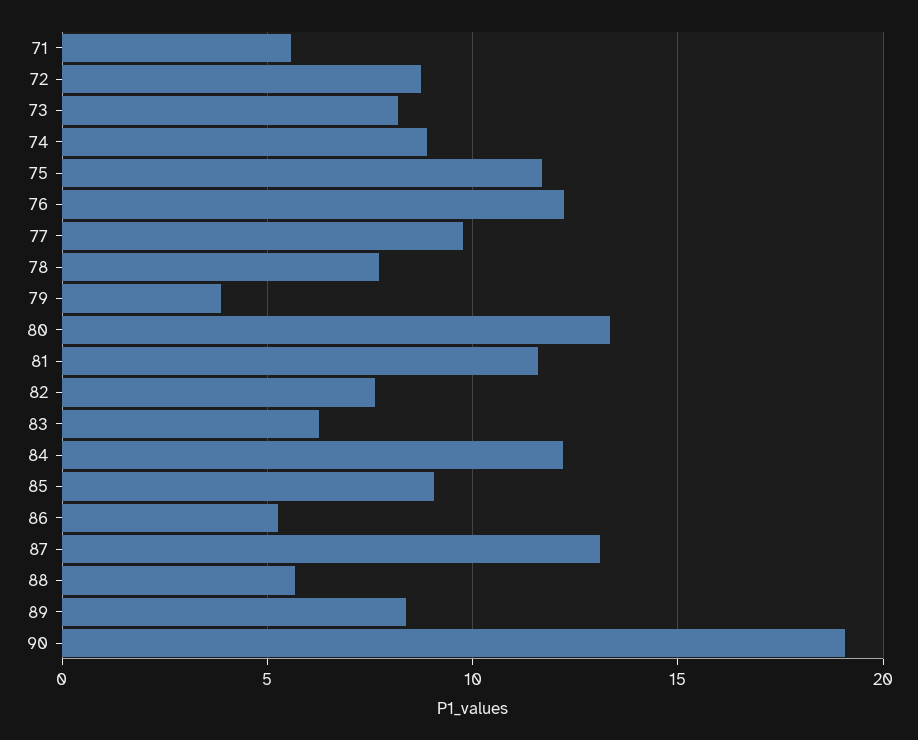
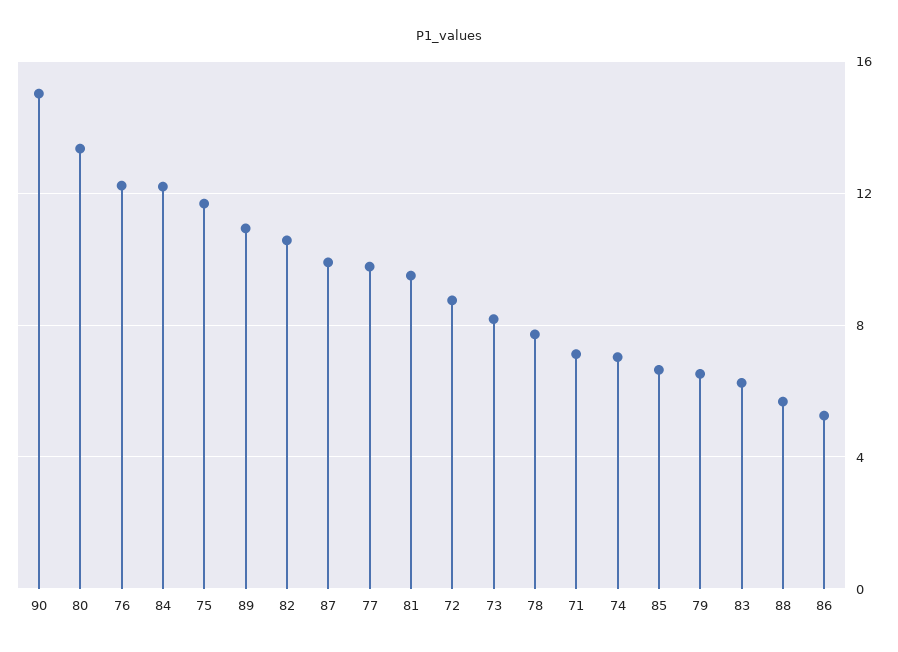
  {
-   "71": 5.5,
+   "71": 7,
    "72": 9,
    "73": 8,
-   "74": 9,
+   "74": 7,
    "75": 11.5,
    "76": 12,
    "77": 10,
    "78": 7.5,
-   "79": 4,
+   "79": 6.5,
    "80": 13.5,
-   "81": 11.5,
+   "81": 9.5,
-   "82": 7.5,
+   "82": 10.5,
    "83": 6.5,
    "84": 12,
-   "85": 9,
+   "85": 6.5,
    "86": 5.5,
-   "87": 13,
+   "87": 10,
    "88": 5.5,
-   "89": 8.5,
+   "89": 11,
-   "90": 19
+   "90": 15
  }

